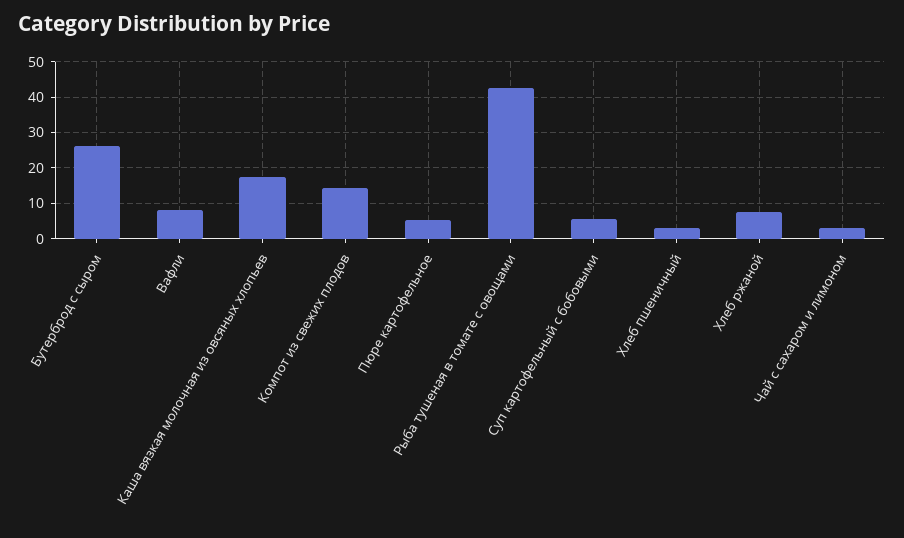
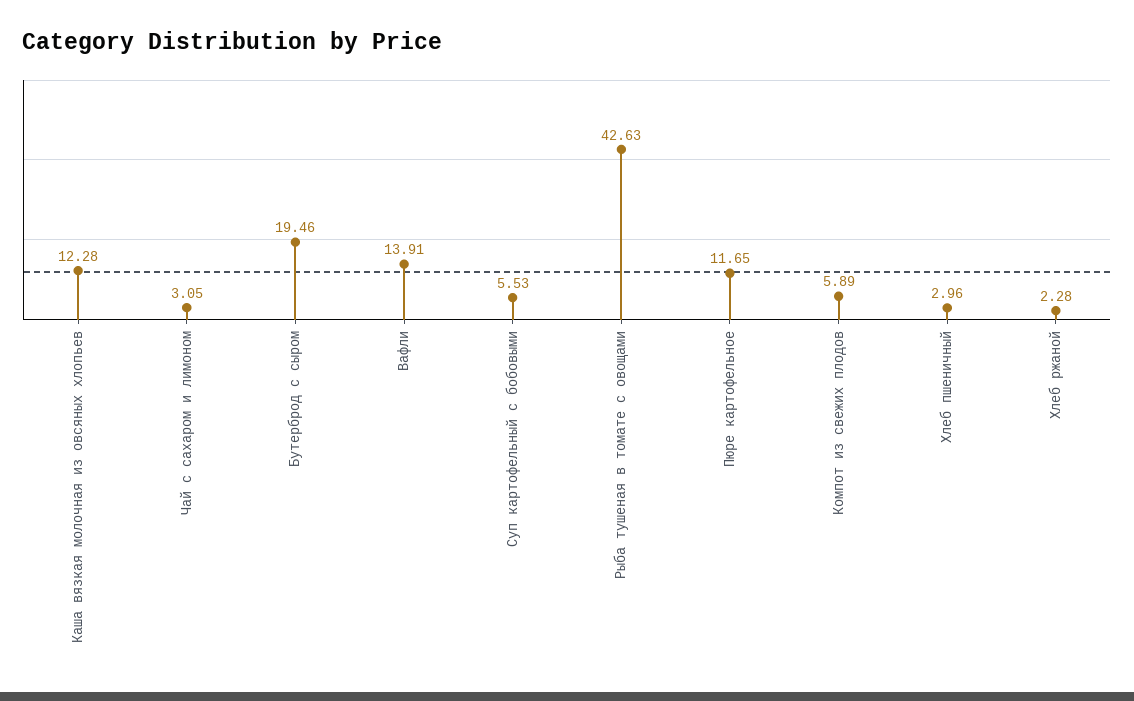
  {
-   "Бутерброд с сыром": 26,
+   "Бутерброд с сыром": 19.46,
-   "Вафли": 8,
+   "Вафли": 13.91,
-   "Каша вязкая молочная из овсяных хлопьев": 18,
+   "Каша вязкая молочная из овсяных хлопьев": 12.28,
-   "Компот из свежих плодов": 14,
+   "Компот из свежих плодов": 5.89,
-   "Пюре картофельное": 6,
+   "Пюре картофельное": 11.65,
    "Рыба тушеная в томате с овощами": 42.63,
    "Суп картофельный с бобовыми": 5.53,
    "Хлеб пшеничный": 2.96,
-   "Хлеб ржаной": 8,
+   "Хлеб ржаной": 2.28,
    "Чай с сахаром и лимоном": 3.05
  }

